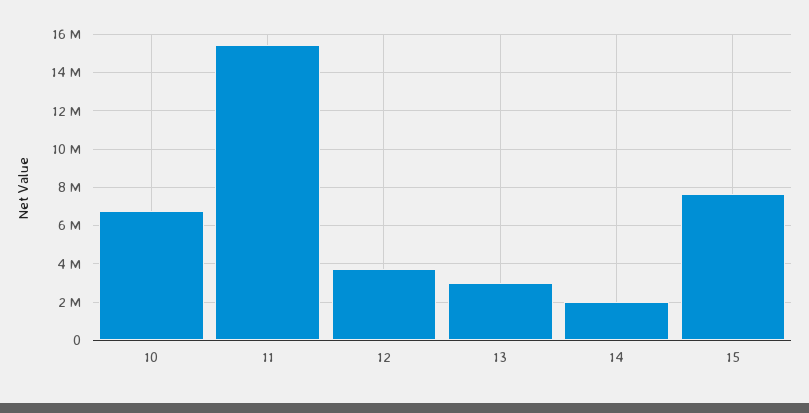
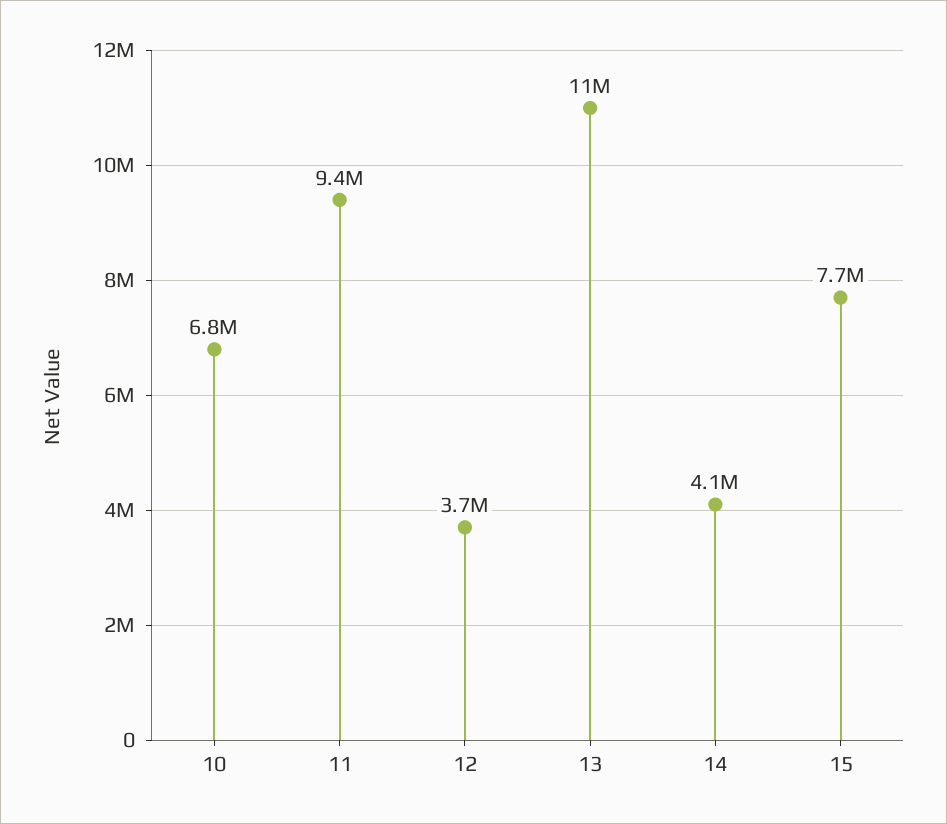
  {
    "10": 6800000,
-   "11": 15500000,
+   "11": 9400000,
    "12": 3700000,
-   "13": 3000000,
+   "13": 11000000,
-   "14": 2000000,
+   "14": 4100000,
    "15": 7700000
  }

